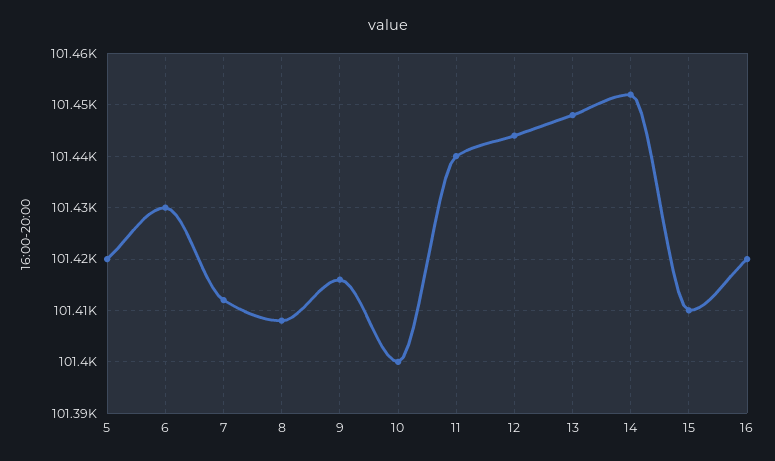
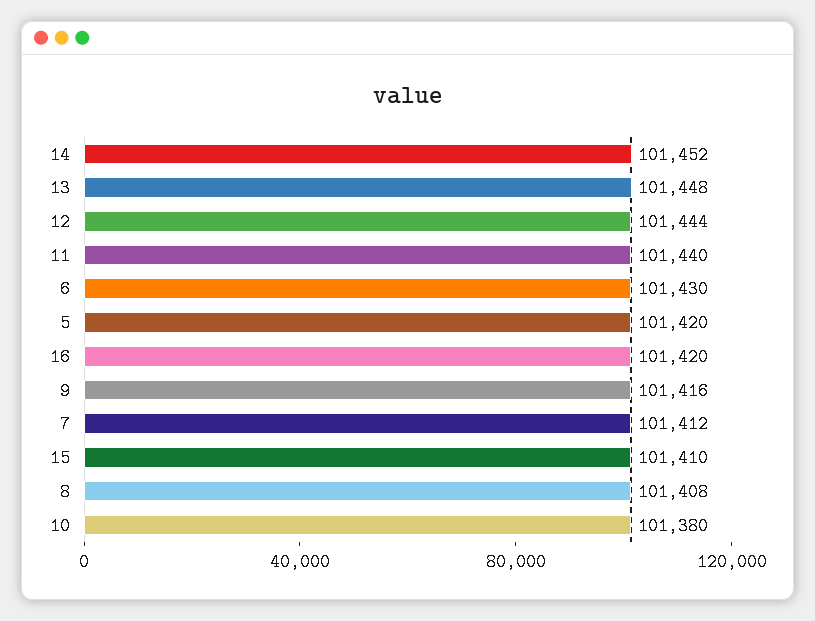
  {
    "5": 101420,
    "6": 101430,
    "7": 101412,
    "8": 101408,
    "9": 101416,
-   "10": 101400,
+   "10": 101380,
    "11": 101440,
    "12": 101444,
    "13": 101448,
    "14": 101452,
    "15": 101410,
    "16": 101420
  }

